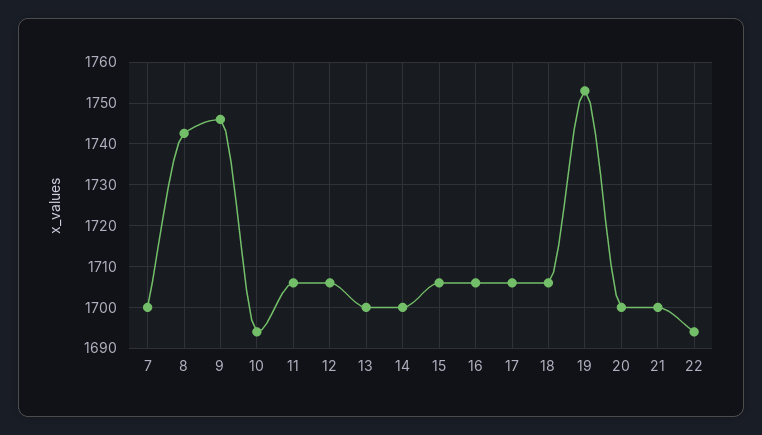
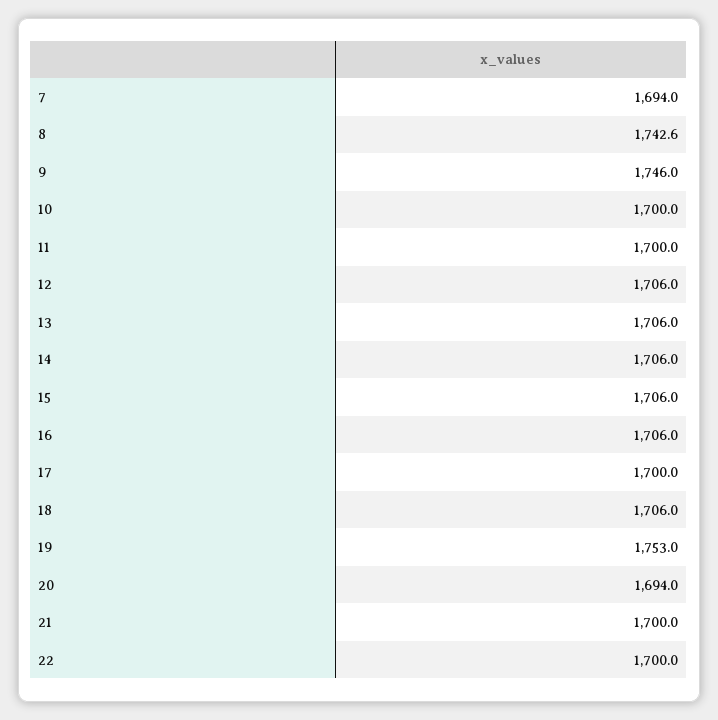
  {
-   "7": 1700,
+   "7": 1694,
    "8": 1742.6,
    "9": 1746,
-   "10": 1694,
+   "10": 1700,
-   "11": 1706,
+   "11": 1700,
    "12": 1706,
-   "13": 1700,
+   "13": 1706,
-   "14": 1700,
+   "14": 1706,
    "15": 1706,
    "16": 1706,
-   "17": 1706,
+   "17": 1700,
    "18": 1706,
    "19": 1753,
-   "20": 1700,
+   "20": 1694,
    "21": 1700,
-   "22": 1694
+   "22": 1700
  }

